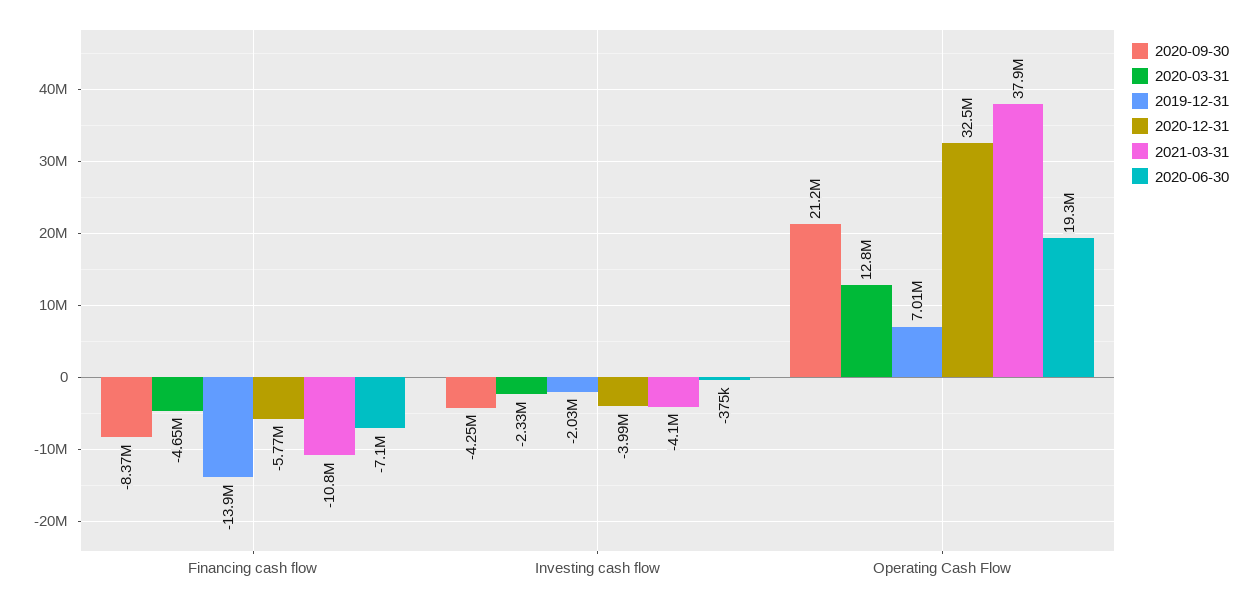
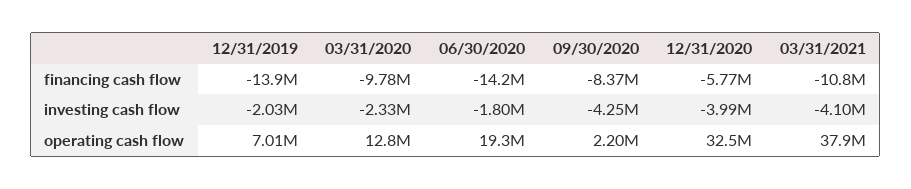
  {
    "2020-09-30": {
      "Financing cash flow": -8370000,
      "Investing cash flow": -4250000,
-     "Operating Cash Flow": 21200000
+     "Operating Cash Flow": 2200000
    },
    "2020-03-31": {
-     "Financing cash flow": -4650000,
+     "Financing cash flow": -9780000,
      "Investing cash flow": -2330000,
      "Operating Cash Flow": 12800000
    },
    "2019-12-31": {
      "Financing cash flow": -13900000,
      "Investing cash flow": -2030000,
      "Operating Cash Flow": 7010000
    },
    "2020-12-31": {
      "Financing cash flow": -5770000,
      "Investing cash flow": -3990000,
      "Operating Cash Flow": 32500000
    },
    "2021-03-31": {
      "Financing cash flow": -10800000,
      "Investing cash flow": -4100000,
      "Operating Cash Flow": 37900000
    },
    "2020-06-30": {
-     "Financing cash flow": -7100000,
+     "Financing cash flow": -14200000,
-     "Investing cash flow": -375000,
+     "Investing cash flow": -1800000,
      "Operating Cash Flow": 19300000
    }
  }

